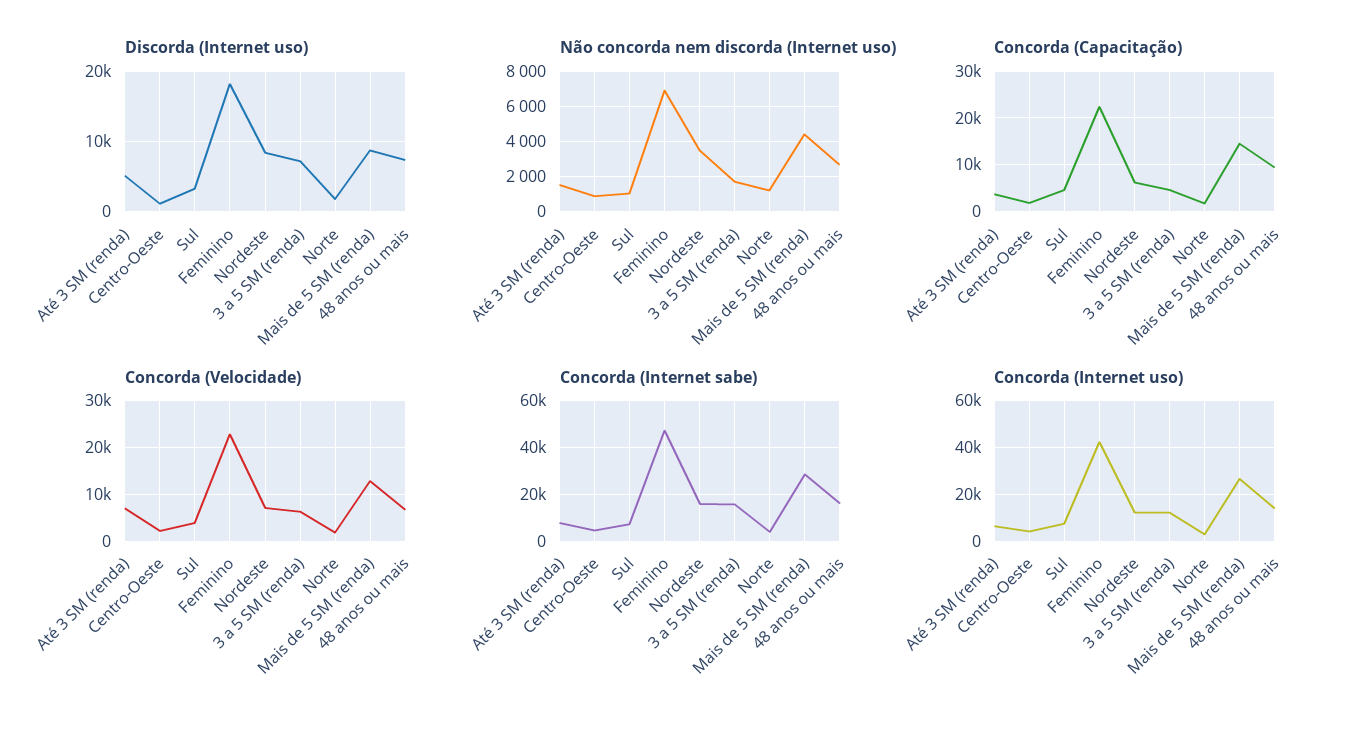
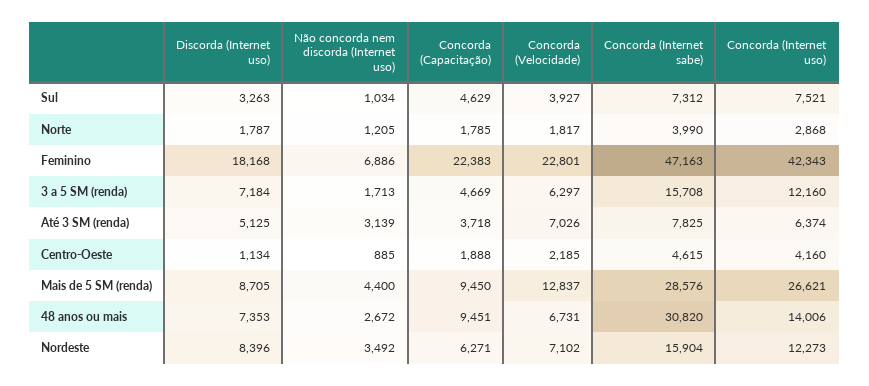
  {
    "Discorda (Internet uso)": {
      "Até 3 SM (renda)": 5125,
      "Centro-Oeste": 1134,
      "Sul": 3263,
      "Feminino": 18168,
      "Nordeste": 8396,
      "3 a 5 SM (renda)": 7184,
      "Norte": 1787,
      "Mais de 5 SM (renda)": 8705,
      "48 anos ou mais": 7353
    },
    "Não concorda nem discorda (Internet uso)": {
-     "Até 3 SM (renda)": 1500,
+     "Até 3 SM (renda)": 3139,
      "Centro-Oeste": 885,
      "Sul": 1034,
      "Feminino": 6886,
      "Nordeste": 3492,
      "3 a 5 SM (renda)": 1713,
      "Norte": 1205,
      "Mais de 5 SM (renda)": 4400,
      "48 anos ou mais": 2672
    },
    "Concorda (Capacitação)": {
      "Até 3 SM (renda)": 3718,
      "Centro-Oeste": 1888,
      "Sul": 4629,
      "Feminino": 22383,
      "Nordeste": 6271,
      "3 a 5 SM (renda)": 4669,
      "Norte": 1785,
-     "Mais de 5 SM (renda)": 14000,
+     "Mais de 5 SM (renda)": 9450,
      "48 anos ou mais": 9451
    },
    "Concorda (Velocidade)": {
      "Até 3 SM (renda)": 7026,
      "Centro-Oeste": 2185,
      "Sul": 3927,
      "Feminino": 22801,
      "Nordeste": 7102,
      "3 a 5 SM (renda)": 6297,
      "Norte": 1817,
      "Mais de 5 SM (renda)": 12837,
      "48 anos ou mais": 6731
    },
    "Concorda (Internet sabe)": {
      "Até 3 SM (renda)": 7825,
      "Centro-Oeste": 4615,
      "Sul": 7312,
      "Feminino": 47163,
      "Nordeste": 15904,
      "3 a 5 SM (renda)": 15708,
      "Norte": 3990,
      "Mais de 5 SM (renda)": 28576,
-     "48 anos ou mais": 15000
+     "48 anos ou mais": 30820
    },
    "Concorda (Internet uso)": {
      "Até 3 SM (renda)": 6374,
      "Centro-Oeste": 4160,
      "Sul": 7521,
      "Feminino": 42343,
      "Nordeste": 12273,
      "3 a 5 SM (renda)": 12160,
      "Norte": 2868,
      "Mais de 5 SM (renda)": 26621,
      "48 anos ou mais": 14006
    }
  }

